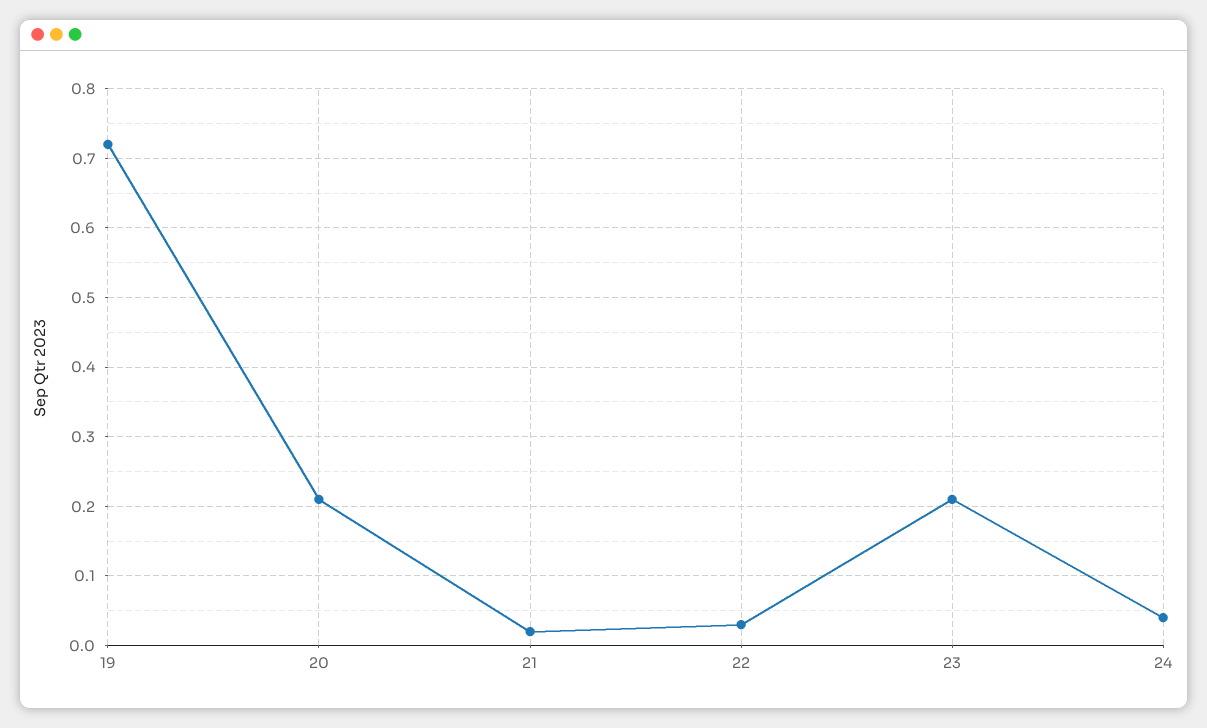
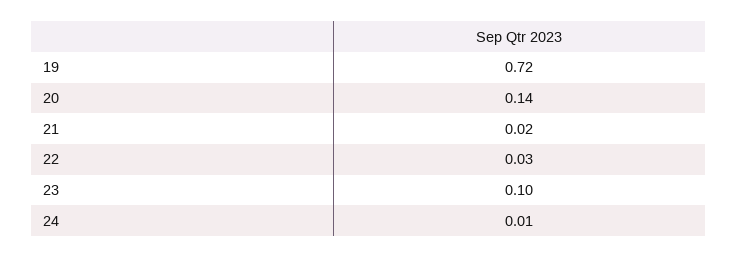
  {
    "19": 0.72,
-   "20": 0.21,
+   "20": 0.14,
    "21": 0.02,
    "22": 0.03,
-   "23": 0.21,
+   "23": 0.1,
-   "24": 0.04
+   "24": 0.01
  }

